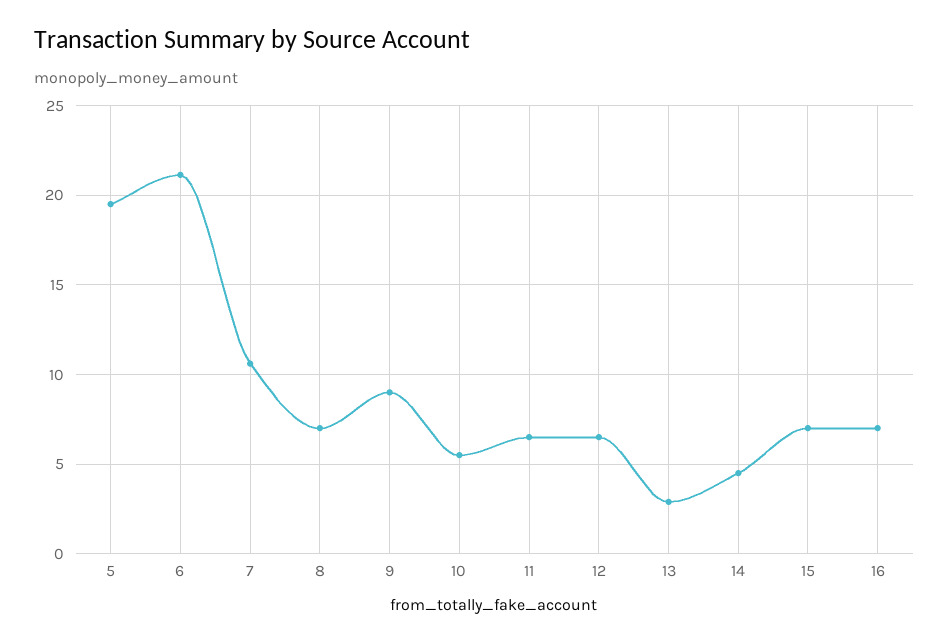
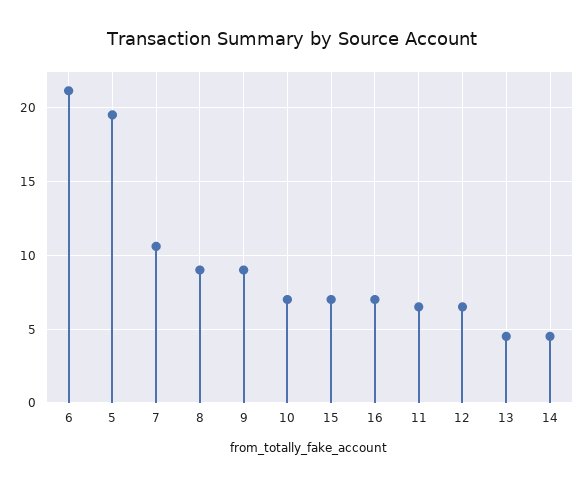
  {
    "5": 19.5,
    "6": 21,
    "7": 10.5,
-   "8": 7,
+   "8": 9,
    "9": 9,
-   "10": 5.5,
+   "10": 7,
    "11": 6.5,
    "12": 6.5,
-   "13": 3,
+   "13": 4.5,
    "14": 4.5,
    "15": 7,
    "16": 7
  }

